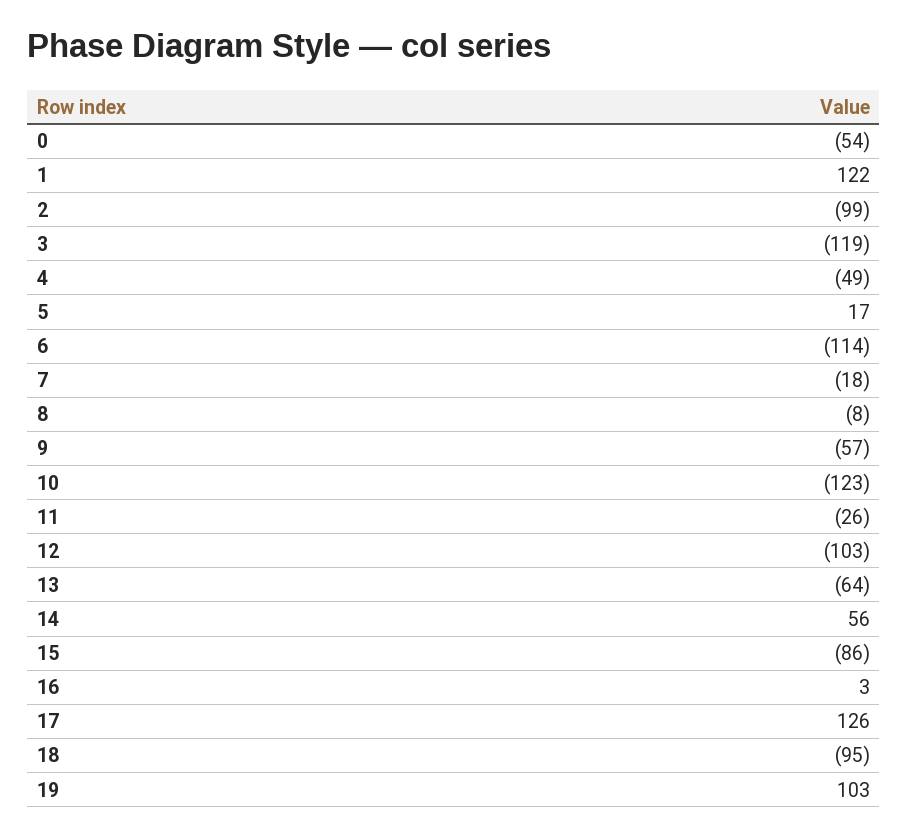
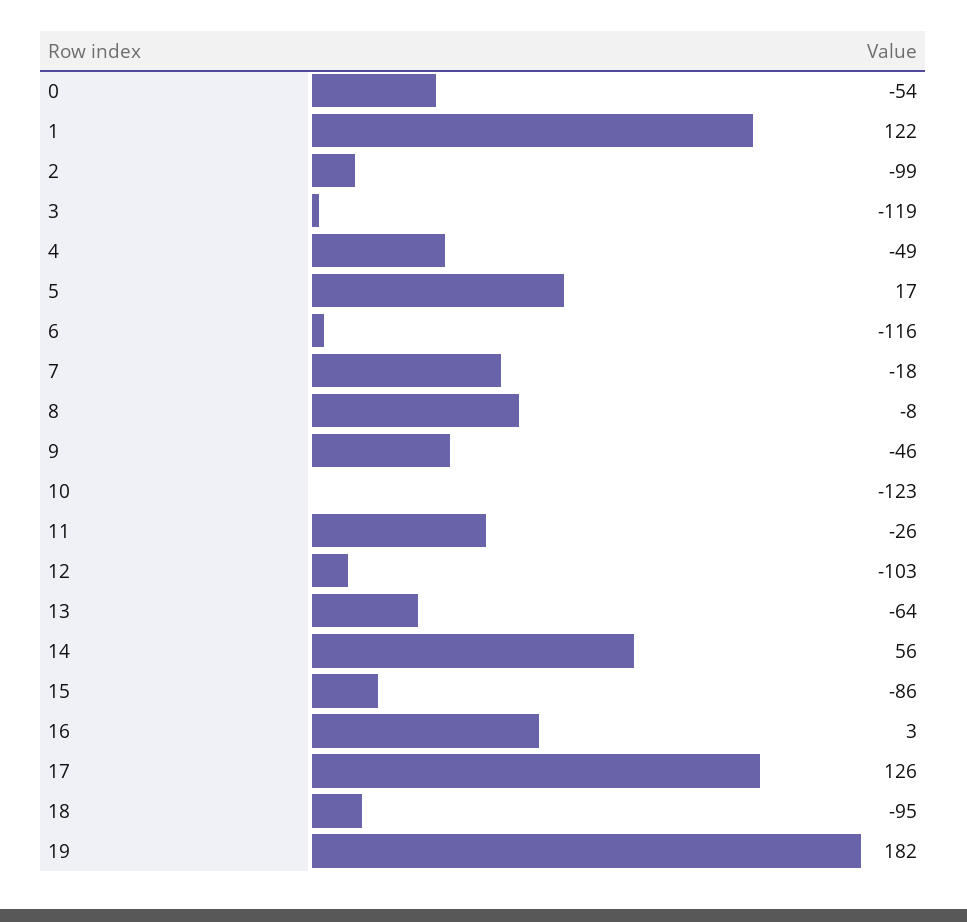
  {
    "0": -54,
    "1": 122,
    "2": -99,
    "3": -119,
    "4": -49,
    "5": 17,
-   "6": -114,
+   "6": -116,
    "7": -18,
    "8": -8,
-   "9": -57,
+   "9": -46,
    "10": -123,
    "11": -26,
    "12": -103,
    "13": -64,
    "14": 56,
    "15": -86,
    "16": 3,
    "17": 126,
    "18": -95,
-   "19": 103
+   "19": 182
  }

